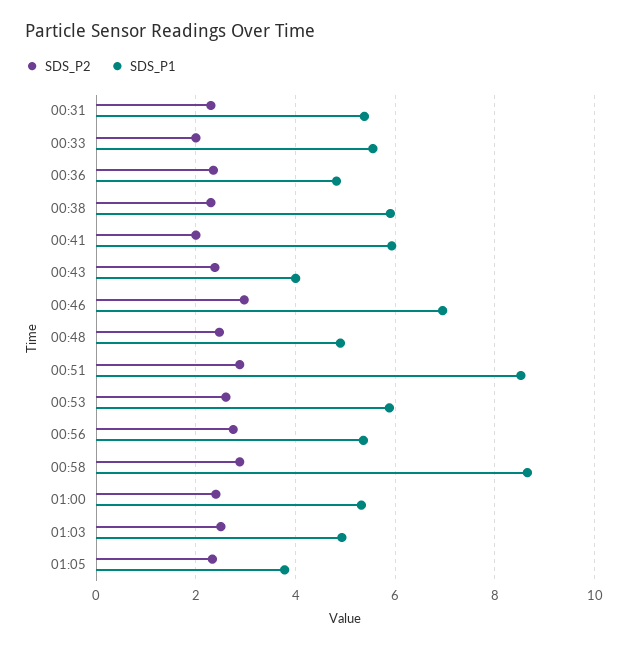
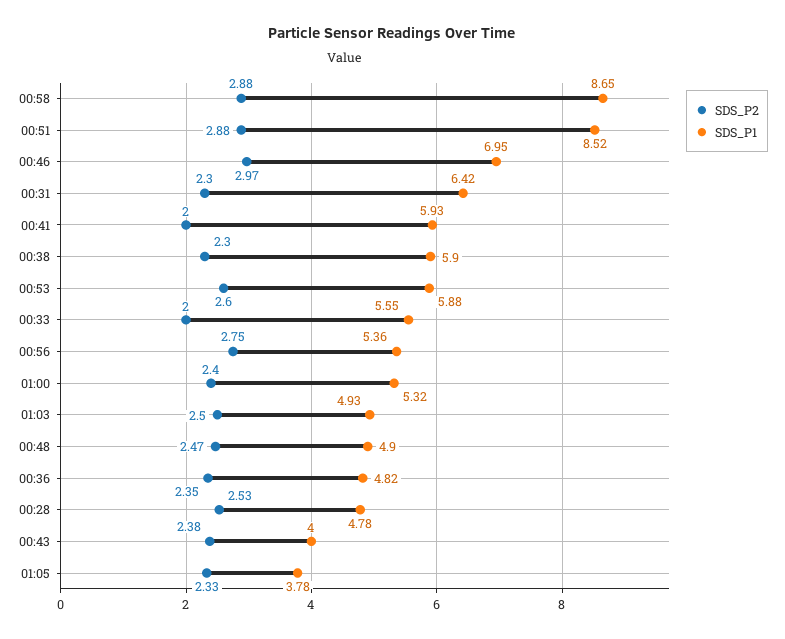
  {
    "SDS_P2": {
      "00:31": 2.3,
      "00:33": 2,
      "00:36": 2.35,
      "00:38": 2.3,
      "00:41": 2,
      "00:43": 2.38,
      "00:46": 2.97,
      "00:48": 2.47,
      "00:51": 2.88,
      "00:53": 2.6,
      "00:56": 2.75,
      "00:58": 2.88,
      "01:00": 2.4,
      "01:03": 2.5,
-     "01:05": 2.33
+     "01:05": 2.33,
+     "00:28": 2.53
    },
    "SDS_P1": {
-     "00:31": 5.4,
+     "00:31": 6.42,
      "00:33": 5.55,
      "00:36": 4.82,
      "00:38": 5.9,
      "00:41": 5.93,
      "00:43": 4,
      "00:46": 6.95,
      "00:48": 4.9,
      "00:51": 8.52,
      "00:53": 5.88,
      "00:56": 5.36,
      "00:58": 8.65,
      "01:00": 5.32,
      "01:03": 4.93,
-     "01:05": 3.78
+     "01:05": 3.78,
+     "00:28": 4.78
    }
  }

